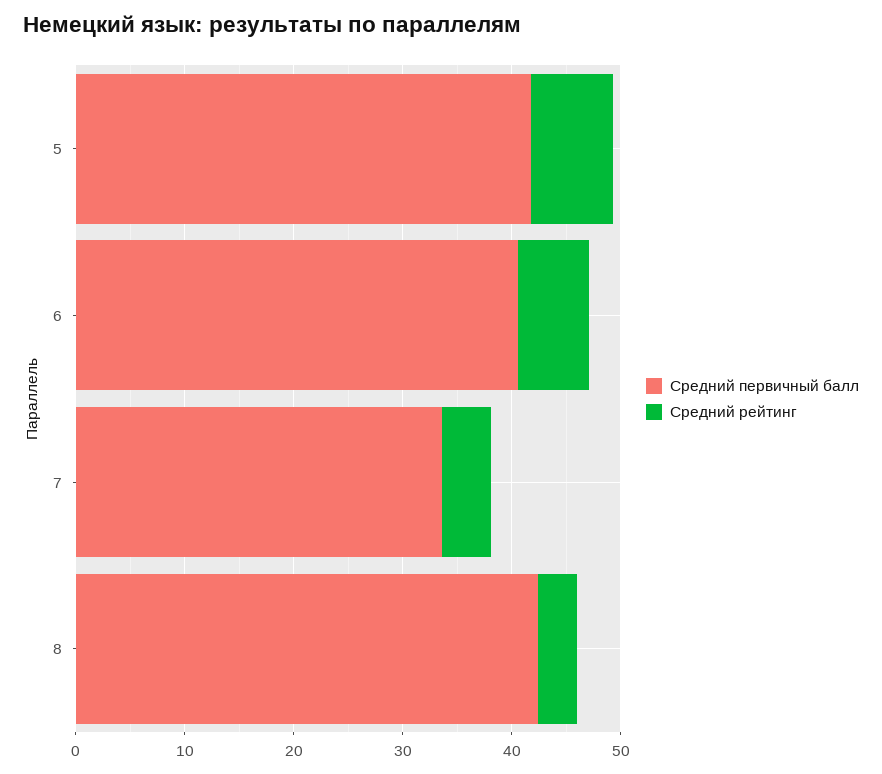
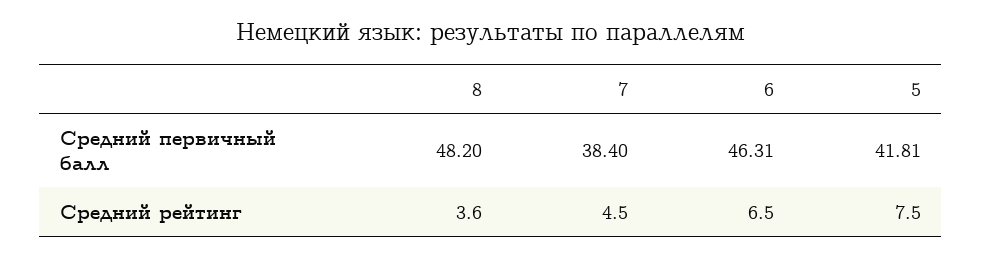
  {
    "Средний первичный балл": {
      "5": 41.81,
-     "6": 40,
+     "6": 46.31,
-     "7": 34,
+     "7": 38.4,
-     "8": 42
+     "8": 48.2
    },
    "Средний рейтинг": {
      "5": 7.5,
      "6": 6.5,
      "7": 4.5,
      "8": 3.6
    }
  }

